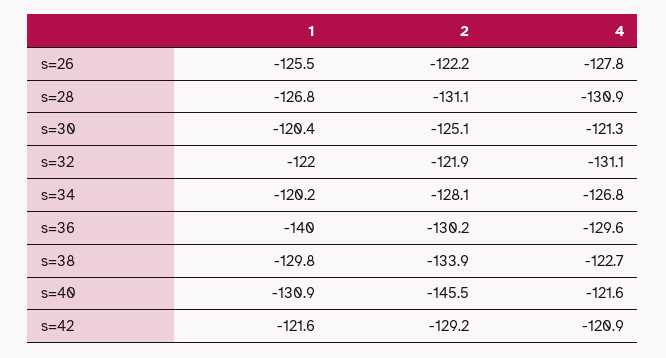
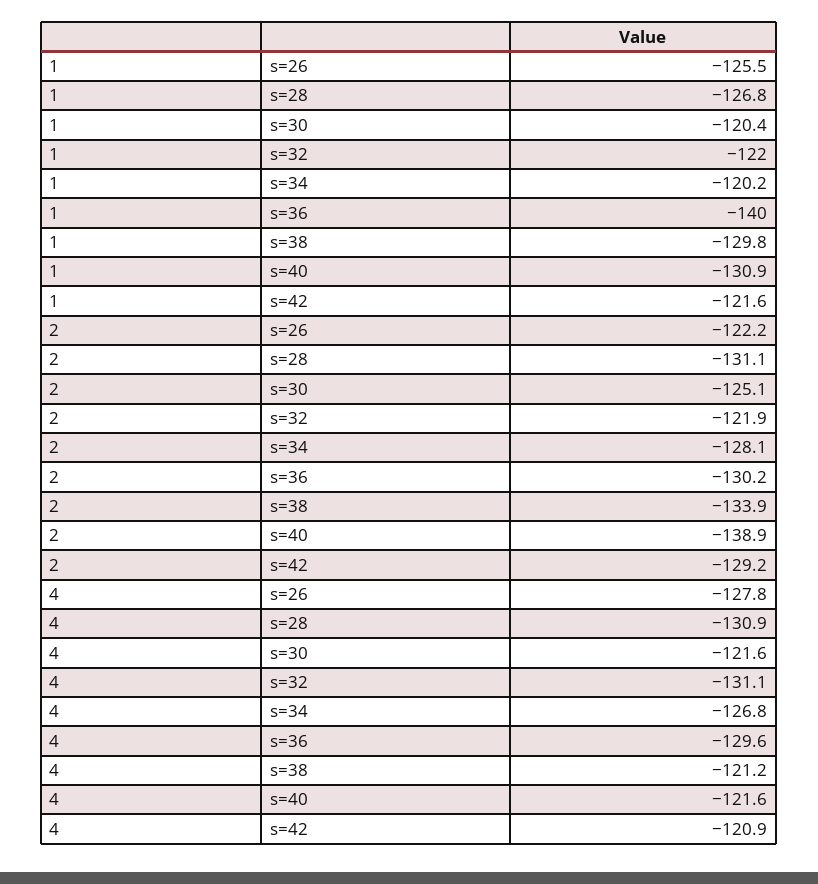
  {
    "1": {
      "s=26": -125.5,
      "s=28": -126.8,
      "s=30": -120.4,
      "s=32": -122,
      "s=34": -120.2,
      "s=36": -140,
      "s=38": -129.8,
      "s=40": -130.9,
      "s=42": -121.6
    },
    "2": {
      "s=26": -122.2,
      "s=28": -131.1,
      "s=30": -125.1,
      "s=32": -121.9,
      "s=34": -128.1,
      "s=36": -130.2,
      "s=38": -133.9,
-     "s=40": -145.5,
+     "s=40": -138.9,
      "s=42": -129.2
    },
    "4": {
      "s=26": -127.8,
      "s=28": -130.9,
-     "s=30": -121.3,
+     "s=30": -121.6,
      "s=32": -131.1,
      "s=34": -126.8,
      "s=36": -129.6,
-     "s=38": -122.7,
+     "s=38": -121.2,
      "s=40": -121.6,
      "s=42": -120.9
    }
  }

